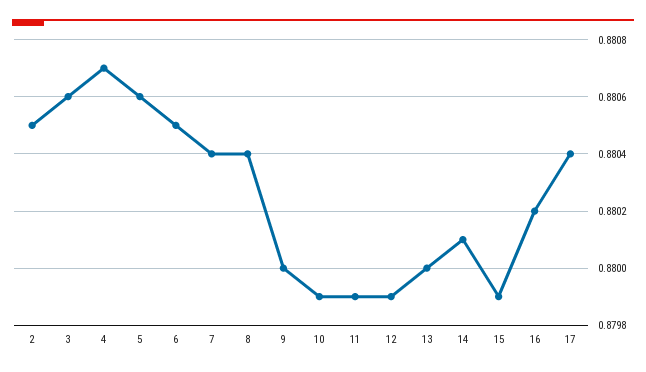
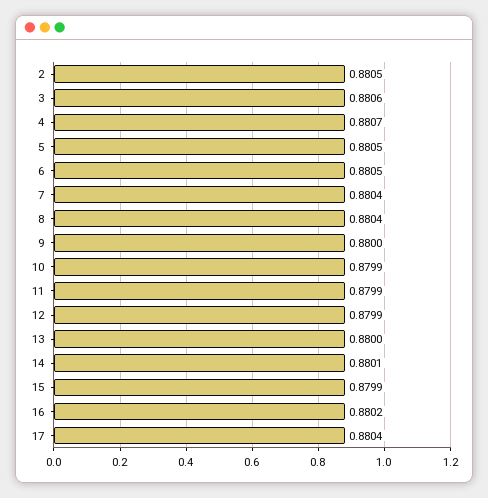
  {
    "2": 0.8805,
    "3": 0.8806,
    "4": 0.8807,
-   "5": 0.8806,
+   "5": 0.8805,
    "6": 0.8805,
    "7": 0.8804,
    "8": 0.8804,
    "9": 0.88,
    "10": 0.8799,
    "11": 0.8799,
    "12": 0.8799,
    "13": 0.88,
    "14": 0.8801,
    "15": 0.8799,
    "16": 0.8802,
    "17": 0.8804
  }

